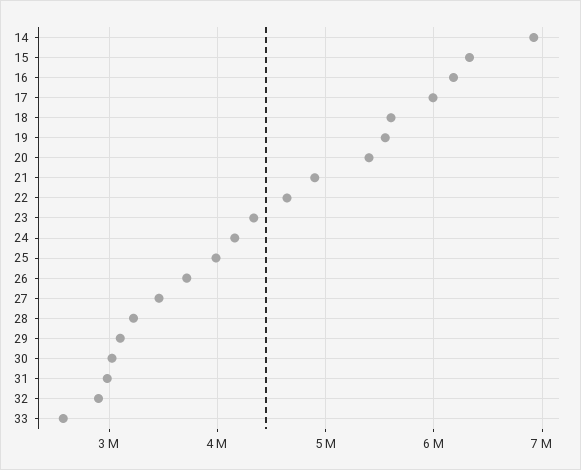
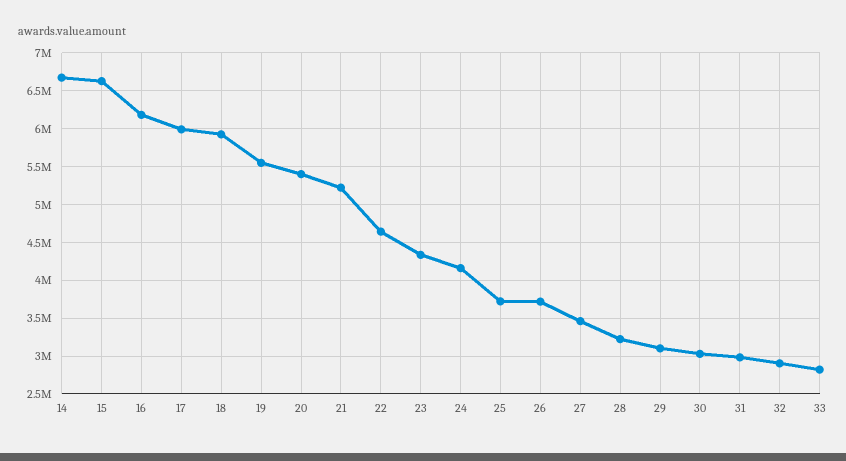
  {
-   "14": 6900000,
+   "14": 6700000,
-   "15": 6300000,
+   "15": 6600000,
    "16": 6200000,
    "17": 6000000,
-   "18": 5600000,
+   "18": 5900000,
    "19": 5500000,
    "20": 5400000,
-   "21": 4900000,
+   "21": 5200000,
    "22": 4600000,
    "23": 4300000,
    "24": 4200000,
-   "25": 4000000,
+   "25": 3700000,
    "26": 3700000,
    "27": 3500000,
    "28": 3200000,
    "29": 3100000,
    "30": 3000000,
    "31": 3000000,
    "32": 2900000,
-   "33": 2600000
+   "33": 2800000
  }

